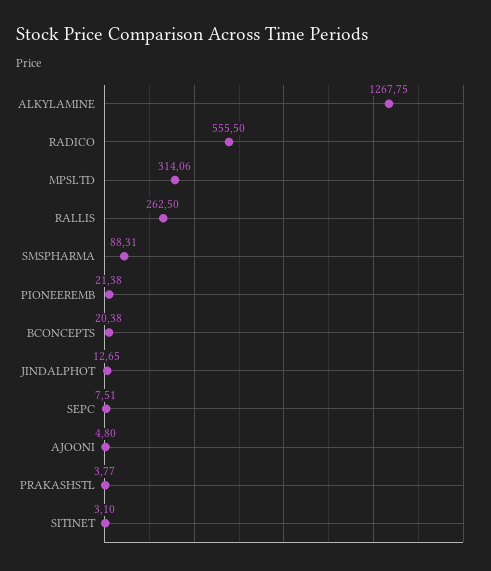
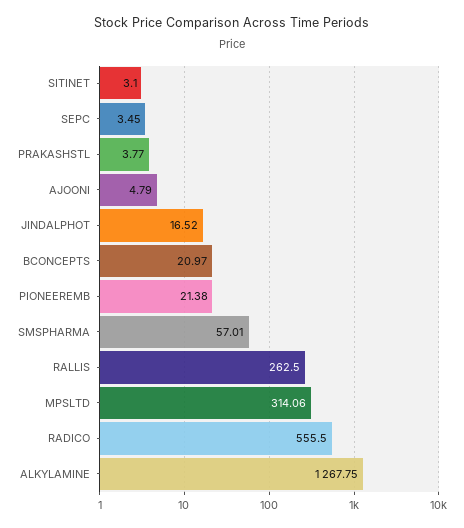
  {
    "ALKYLAMINE": 1267.75,
    "RADICO": 555.5,
    "MPSLTD": 314.06,
    "RALLIS": 262.5,
-   "SMSPHARMA": 88.31,
+   "SMSPHARMA": 57.01,
    "PIONEEREMB": 21.38,
-   "BCONCEPTS": 20.38,
+   "BCONCEPTS": 20.97,
-   "JINDALPHOT": 12.65,
+   "JINDALPHOT": 16.52,
-   "SEPC": 7.51,
+   "SEPC": 3.45,
-   "AJOONI": 4.8,
+   "AJOONI": 4.79,
    "PRAKASHSTL": 3.77,
    "SITINET": 3.1
  }

